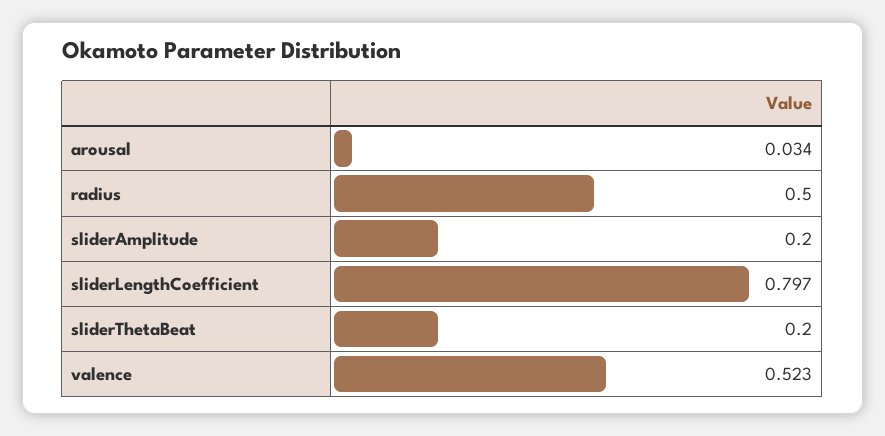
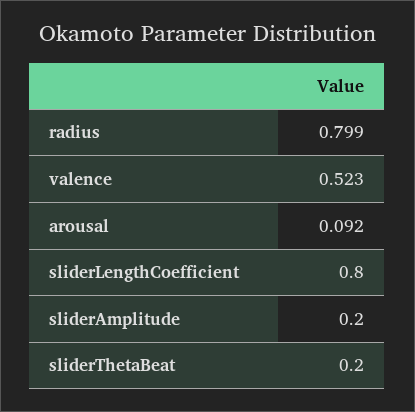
  {
-   "arousal": 0.034,
+   "arousal": 0.092,
-   "radius": 0.5,
+   "radius": 0.799,
    "sliderAmplitude": 0.2,
-   "sliderLengthCoefficient": 0.797,
+   "sliderLengthCoefficient": 0.8,
    "sliderThetaBeat": 0.2,
    "valence": 0.523
  }

